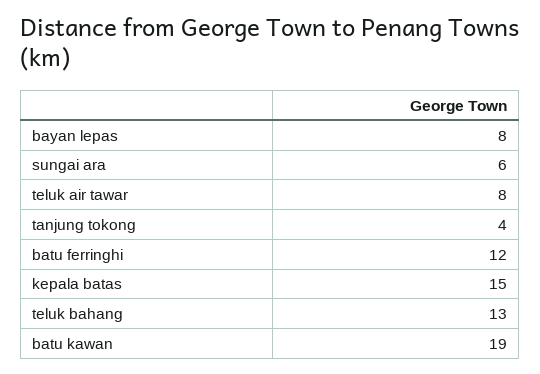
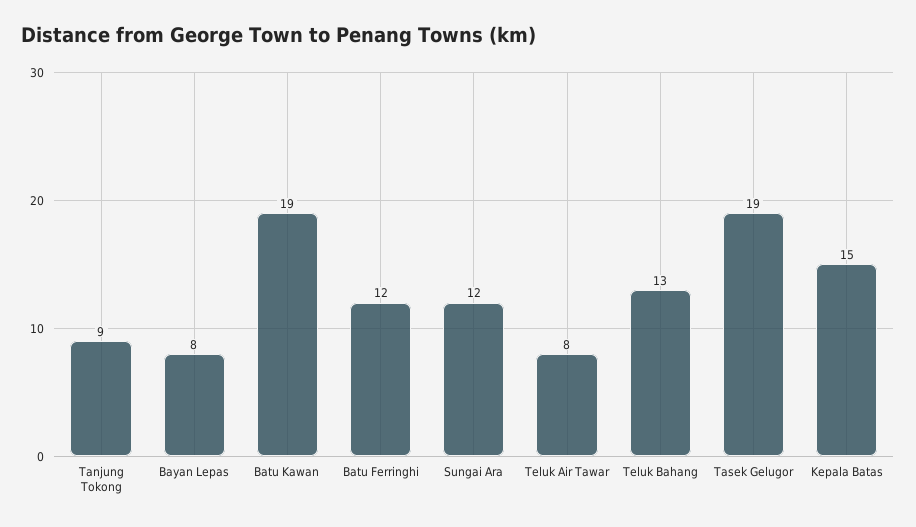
  {
    "bayan lepas": 8,
-   "sungai ara": 6,
+   "sungai ara": 12,
    "teluk air tawar": 8,
-   "tanjung tokong": 4,
+   "tanjung tokong": 9,
    "batu ferringhi": 12,
    "kepala batas": 15,
    "teluk bahang": 13,
-   "batu kawan": 19
+   "batu kawan": 19,
+   "Tasek Gelugor": 19
  }

